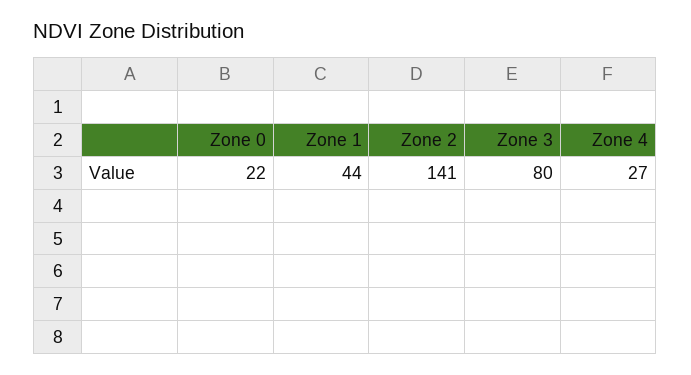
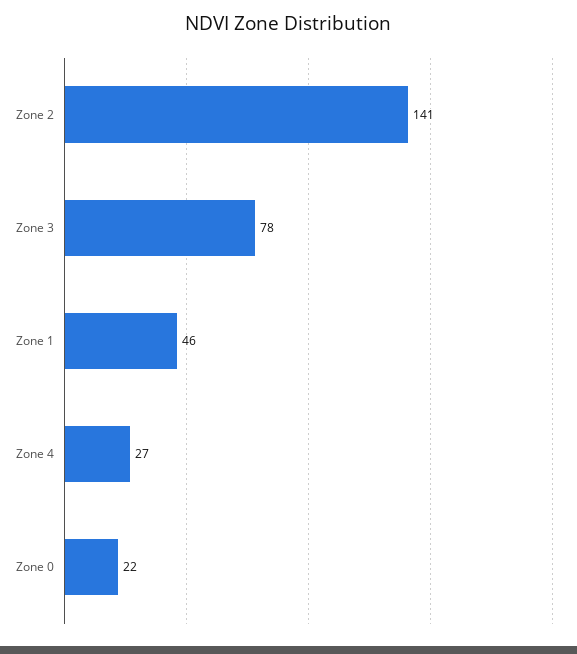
  {
    "Zone 0": 22,
-   "Zone 1": 44,
+   "Zone 1": 46,
    "Zone 2": 141,
-   "Zone 3": 80,
+   "Zone 3": 78,
    "Zone 4": 27
  }

